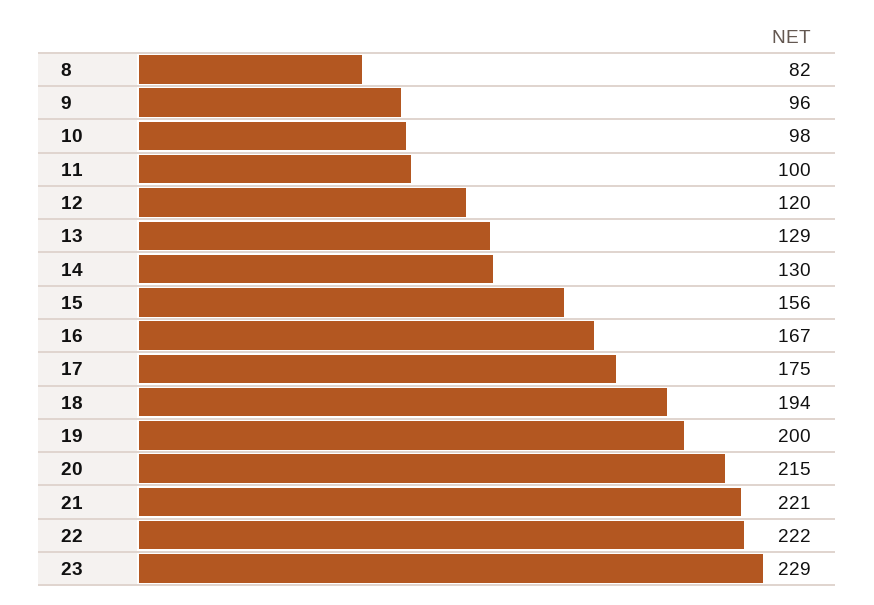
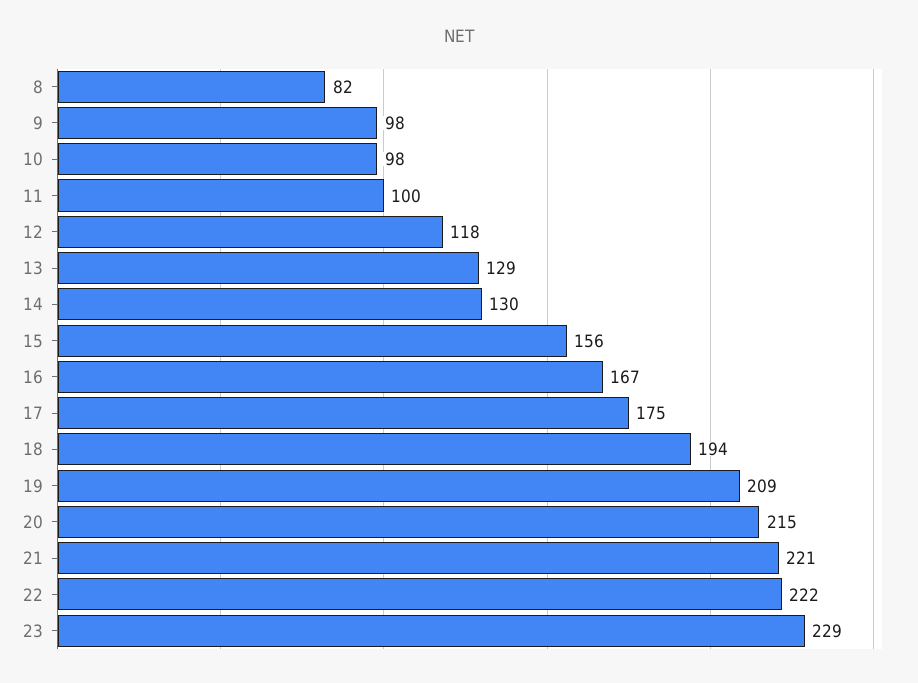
  {
    "8": 82,
-   "9": 96,
+   "9": 98,
    "10": 98,
    "11": 100,
-   "12": 120,
+   "12": 118,
    "13": 129,
    "14": 130,
    "15": 156,
    "16": 167,
    "17": 175,
    "18": 194,
-   "19": 200,
+   "19": 209,
    "20": 215,
    "21": 221,
    "22": 222,
    "23": 229
  }

